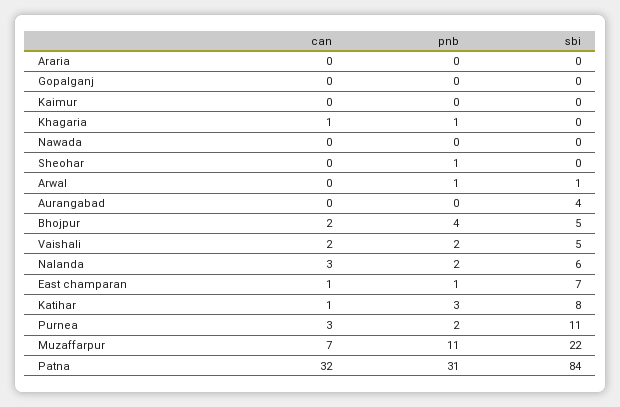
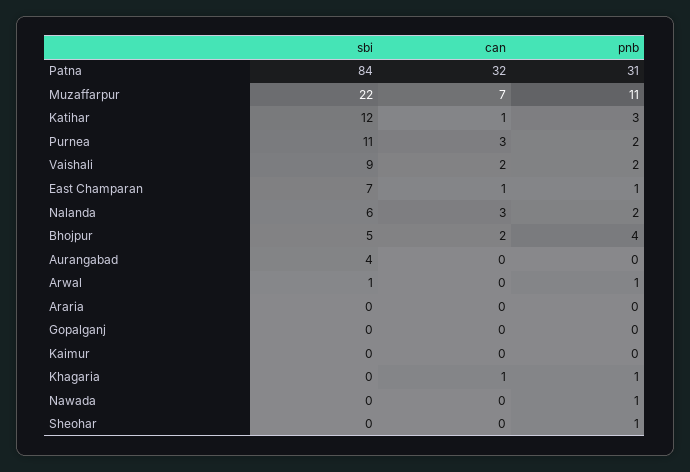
  {
    "can": {
      "Araria": 0,
      "Gopalganj": 0,
      "Kaimur": 0,
      "Khagaria": 1,
      "Nawada": 0,
      "Sheohar": 0,
      "Arwal": 0,
      "Aurangabad": 0,
      "Bhojpur": 2,
      "Vaishali": 2,
      "Nalanda": 3,
      "East champaran": 1,
      "Katihar": 1,
      "Purnea": 3,
      "Muzaffarpur": 7,
      "Patna": 32
    },
    "pnb": {
      "Araria": 0,
      "Gopalganj": 0,
      "Kaimur": 0,
      "Khagaria": 1,
-     "Nawada": 0,
+     "Nawada": 1,
      "Sheohar": 1,
      "Arwal": 1,
      "Aurangabad": 0,
      "Bhojpur": 4,
      "Vaishali": 2,
      "Nalanda": 2,
      "East champaran": 1,
      "Katihar": 3,
      "Purnea": 2,
      "Muzaffarpur": 11,
      "Patna": 31
    },
    "sbi": {
      "Araria": 0,
      "Gopalganj": 0,
      "Kaimur": 0,
      "Khagaria": 0,
      "Nawada": 0,
      "Sheohar": 0,
      "Arwal": 1,
      "Aurangabad": 4,
      "Bhojpur": 5,
-     "Vaishali": 5,
+     "Vaishali": 9,
      "Nalanda": 6,
      "East champaran": 7,
-     "Katihar": 8,
+     "Katihar": 12,
      "Purnea": 11,
      "Muzaffarpur": 22,
      "Patna": 84
    }
  }

